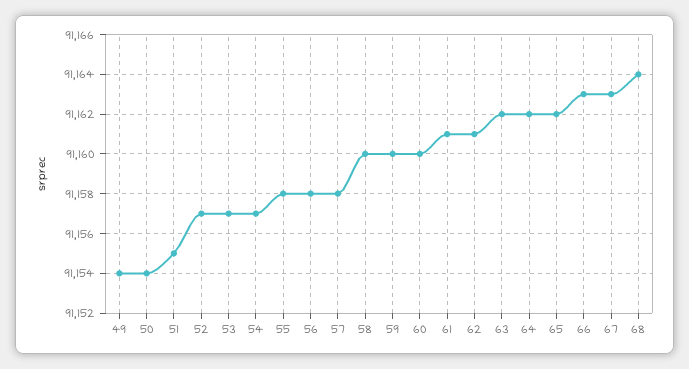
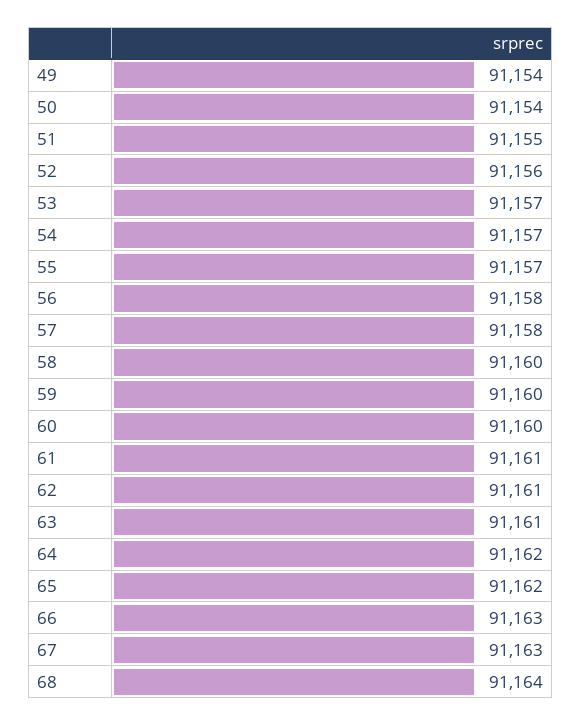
  {
    "49": 91154,
    "50": 91154,
    "51": 91155,
-   "52": 91157,
+   "52": 91156,
    "53": 91157,
    "54": 91157,
-   "55": 91158,
+   "55": 91157,
    "56": 91158,
    "57": 91158,
    "58": 91160,
    "59": 91160,
    "60": 91160,
    "61": 91161,
    "62": 91161,
-   "63": 91162,
+   "63": 91161,
    "64": 91162,
    "65": 91162,
    "66": 91163,
    "67": 91163,
    "68": 91164
  }

